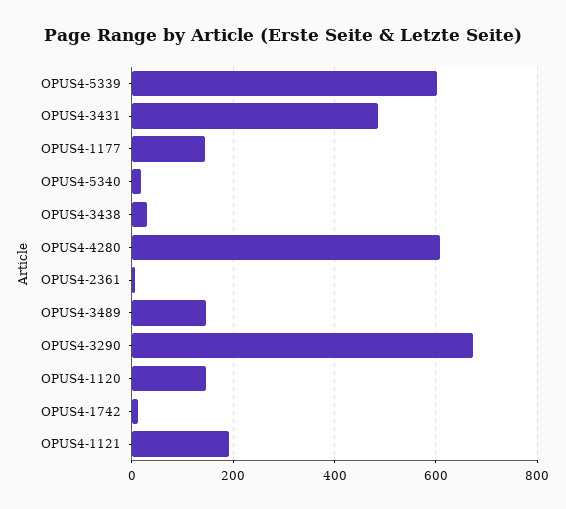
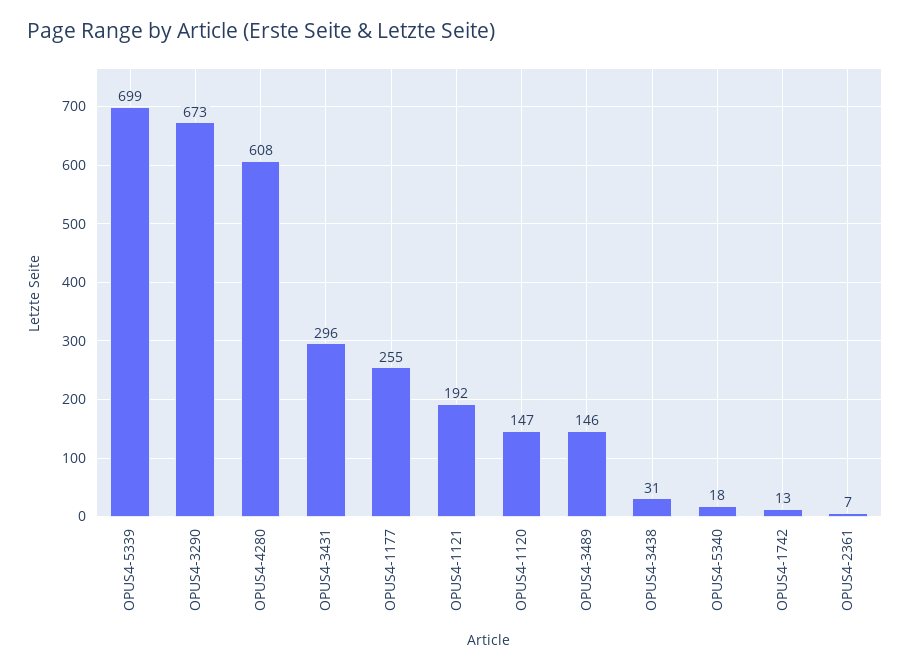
  {
-   "OPUS4-5339": 600,
+   "OPUS4-5339": 699,
-   "OPUS4-3431": 480,
+   "OPUS4-3431": 296,
-   "OPUS4-1177": 140,
+   "OPUS4-1177": 255,
    "OPUS4-5340": 18,
    "OPUS4-3438": 31,
    "OPUS4-4280": 608,
    "OPUS4-2361": 7,
    "OPUS4-3489": 146,
    "OPUS4-3290": 673,
    "OPUS4-1120": 147,
    "OPUS4-1742": 13,
    "OPUS4-1121": 192
  }

